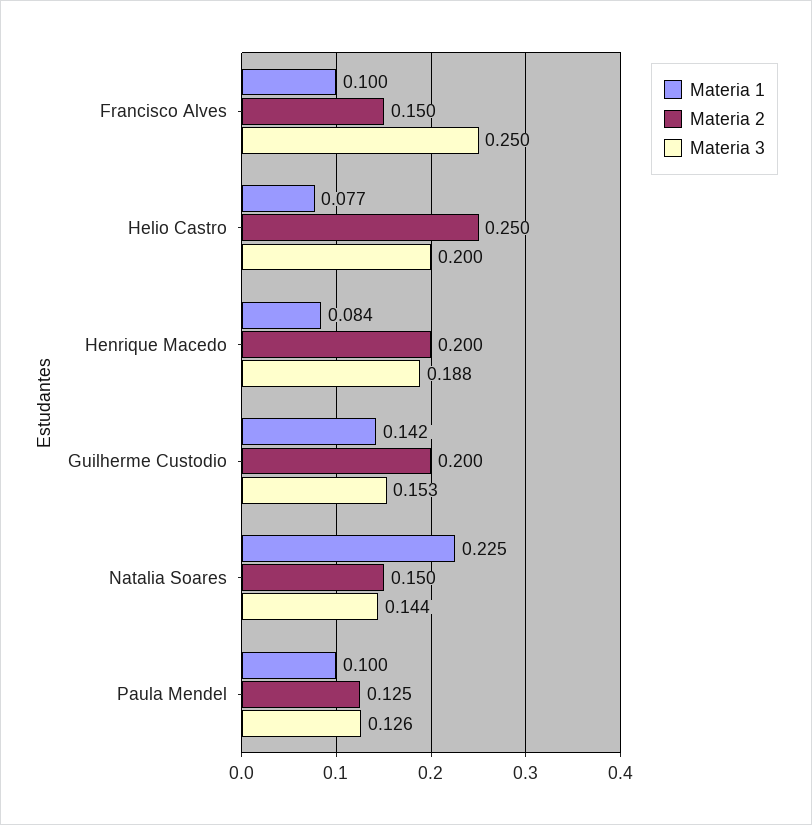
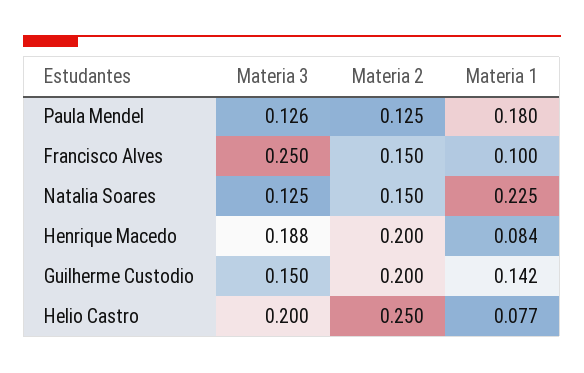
  {
    "Materia 1": {
      "Francisco Alves": 0.1,
      "Helio Castro": 0.077,
      "Henrique Macedo": 0.084,
      "Guilherme Custodio": 0.142,
      "Natalia Soares": 0.225,
-     "Paula Mendel": 0.1
+     "Paula Mendel": 0.18
    },
    "Materia 2": {
      "Francisco Alves": 0.15,
      "Helio Castro": 0.25,
      "Henrique Macedo": 0.2,
      "Guilherme Custodio": 0.2,
      "Natalia Soares": 0.15,
      "Paula Mendel": 0.125
    },
    "Materia 3": {
      "Francisco Alves": 0.25,
      "Helio Castro": 0.2,
      "Henrique Macedo": 0.188,
-     "Guilherme Custodio": 0.153,
+     "Guilherme Custodio": 0.15,
-     "Natalia Soares": 0.144,
+     "Natalia Soares": 0.125,
      "Paula Mendel": 0.126
    }
  }

